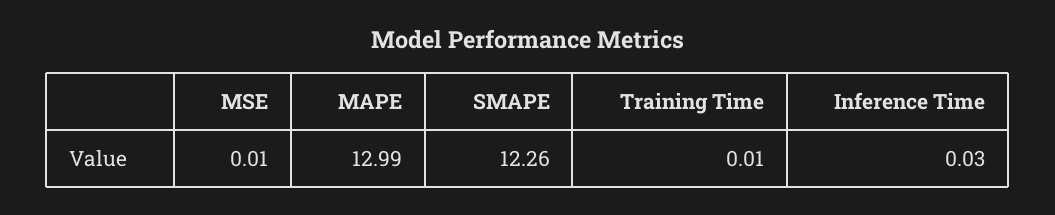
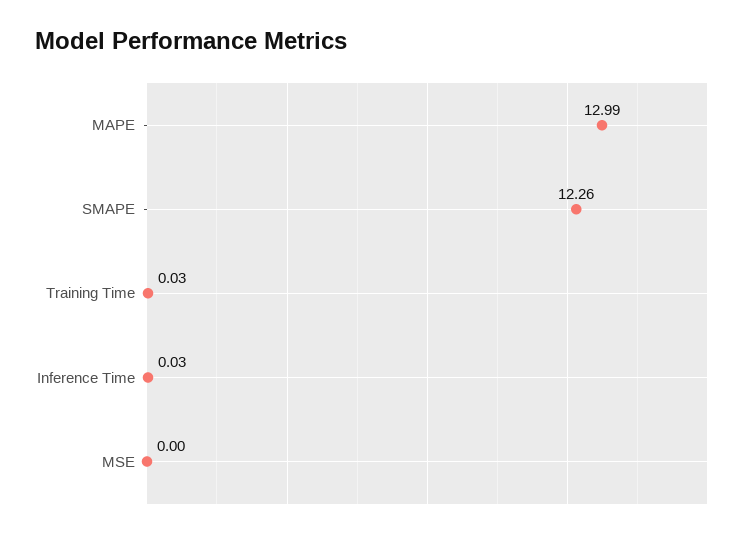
  {
-   "MSE": 0.01,
+   "MSE": 0,
    "MAPE": 12.99,
    "SMAPE": 12.26,
-   "Training Time": 0.01,
+   "Training Time": 0.03,
    "Inference Time": 0.03
  }

